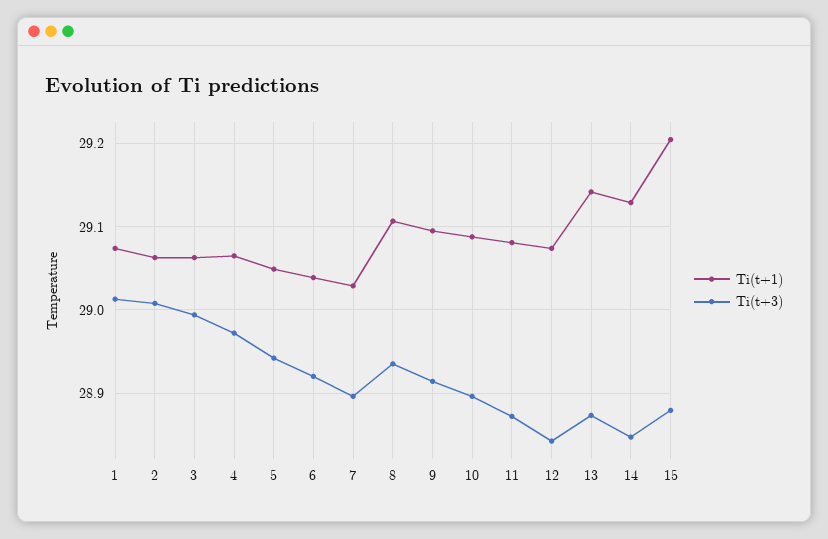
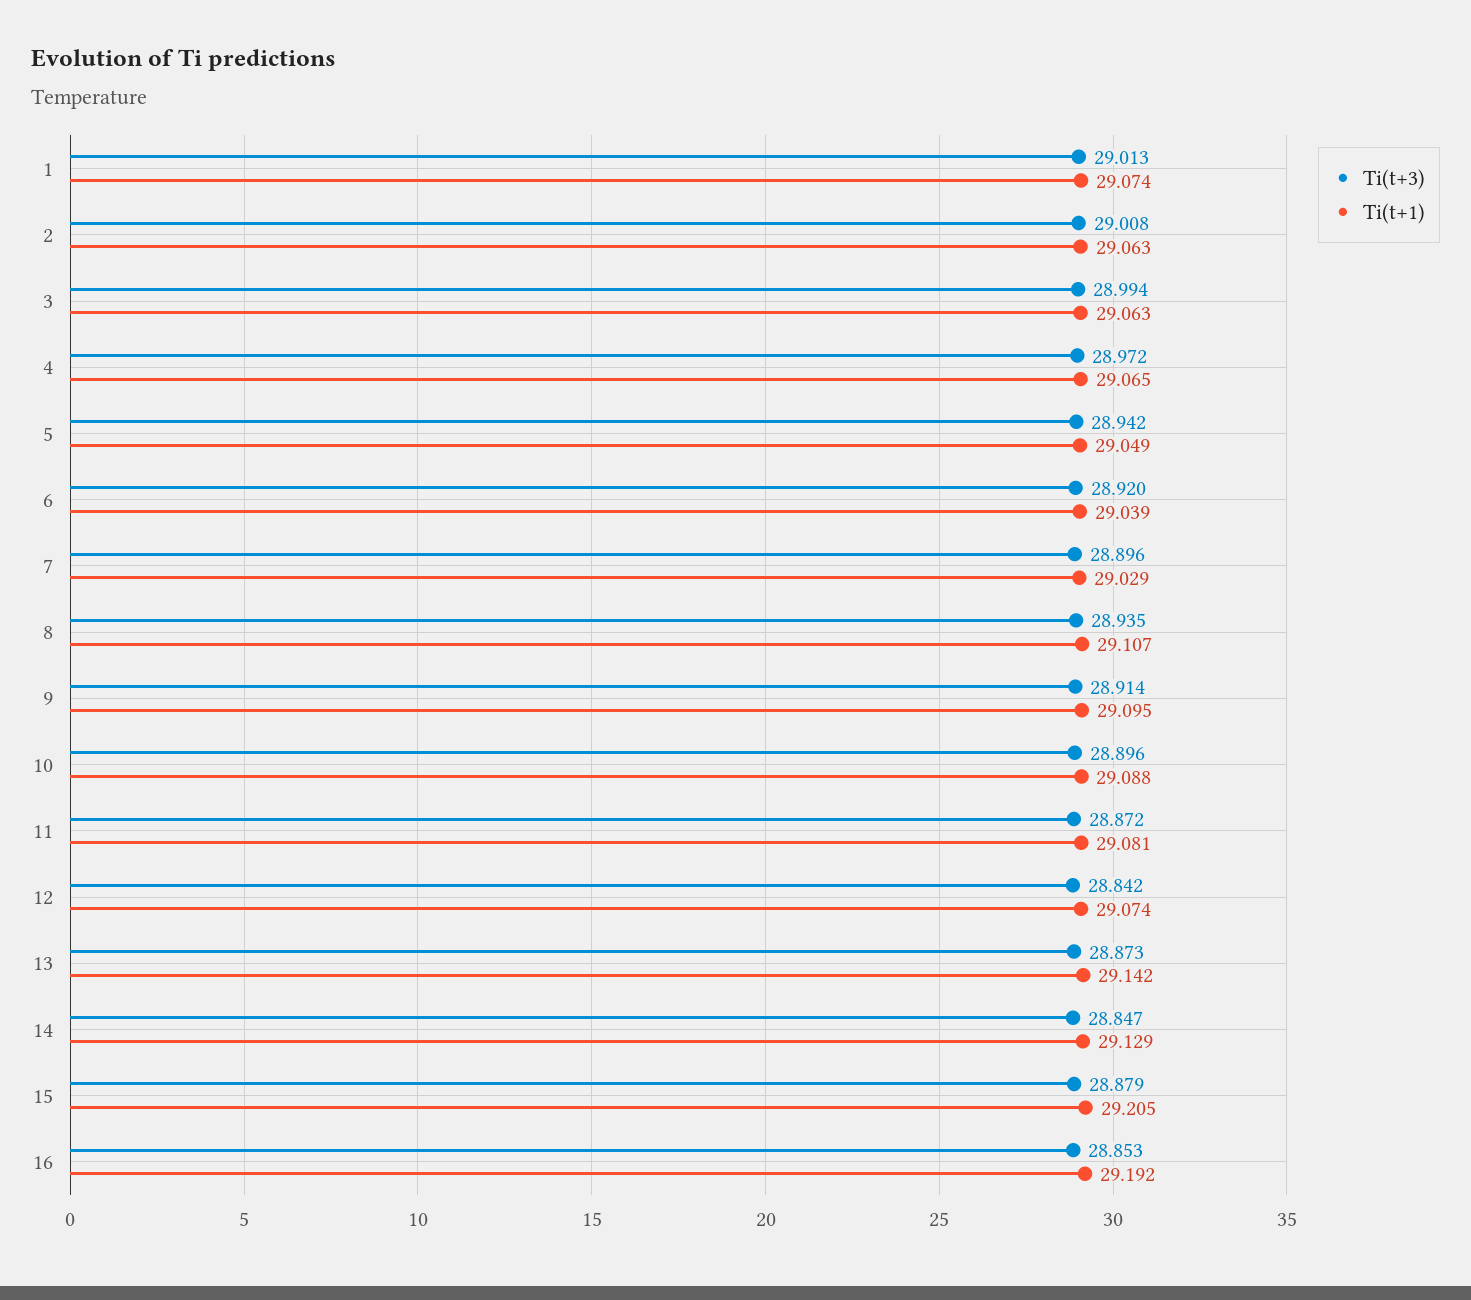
  {
    "Ti(t+1)": {
      "1": 29.074,
      "2": 29.063,
      "3": 29.063,
      "4": 29.065,
      "5": 29.049,
      "6": 29.039,
      "7": 29.029,
      "8": 29.107,
      "9": 29.095,
      "10": 29.088,
      "11": 29.081,
      "12": 29.074,
      "13": 29.142,
      "14": 29.129,
-     "15": 29.205
+     "15": 29.205,
+     "16": 29.192
    },
    "Ti(t+3)": {
      "1": 29.013,
      "2": 29.008,
      "3": 28.994,
      "4": 28.972,
      "5": 28.942,
      "6": 28.92,
      "7": 28.896,
      "8": 28.935,
      "9": 28.914,
      "10": 28.896,
      "11": 28.872,
      "12": 28.842,
      "13": 28.873,
      "14": 28.847,
-     "15": 28.879
+     "15": 28.879,
+     "16": 28.853
    }
  }

